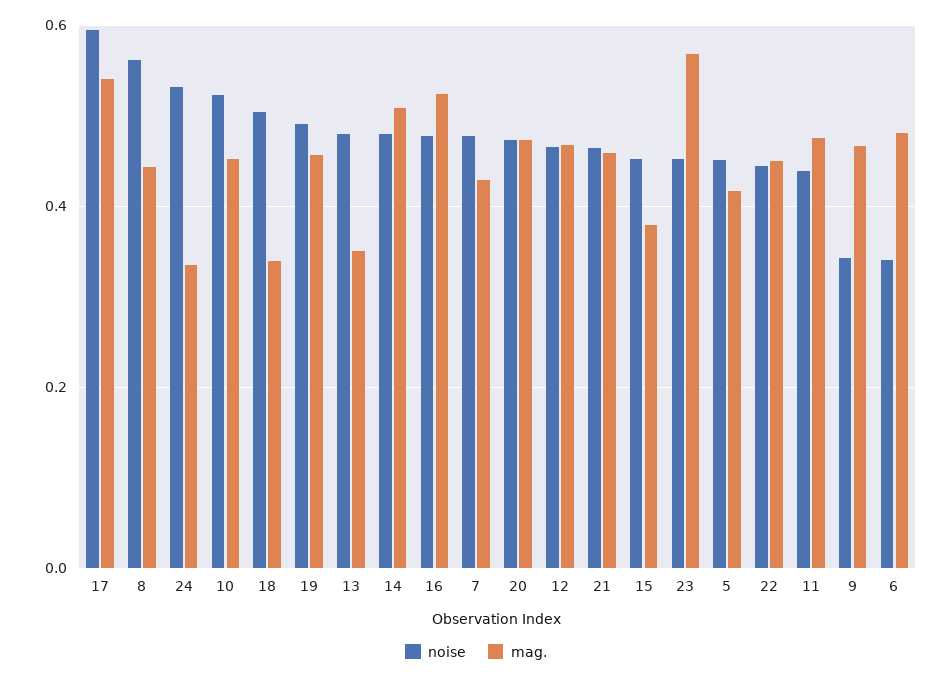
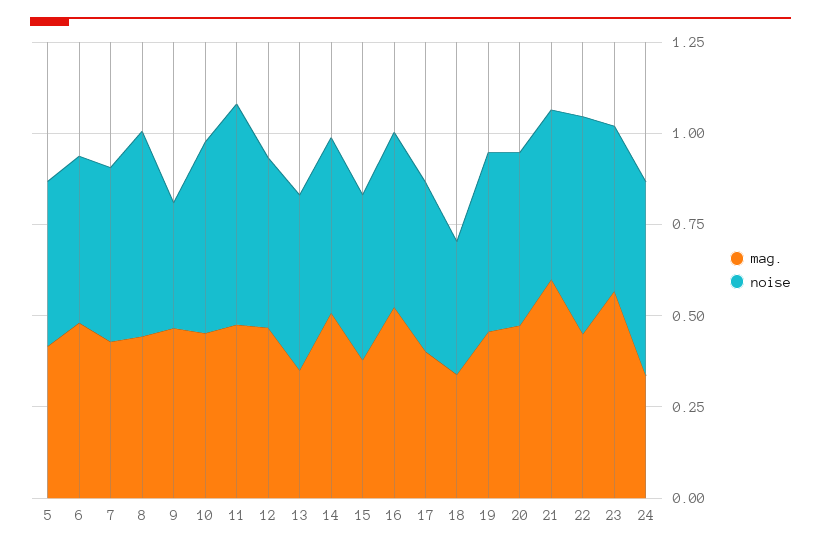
  {
    "noise": {
-     "17": 0.6,
+     "17": 0.45,
      "8": 0.56,
      "24": 0.54,
      "10": 0.52,
-     "18": 0.5,
+     "18": 0.35,
      "19": 0.5,
      "13": 0.48,
      "14": 0.48,
      "16": 0.48,
      "7": 0.48,
      "20": 0.48,
      "12": 0.46,
      "21": 0.46,
      "15": 0.46,
      "23": 0.46,
      "5": 0.46,
-     "22": 0.44,
+     "22": 0.6,
-     "11": 0.44,
+     "11": 0.6,
      "9": 0.34,
-     "6": 0.34
+     "6": 0.45
    },
    "mag.": {
-     "17": 0.54,
+     "17": 0.4,
      "8": 0.44,
      "24": 0.34,
      "10": 0.46,
      "18": 0.34,
      "19": 0.46,
      "13": 0.36,
      "14": 0.5,
      "16": 0.52,
      "7": 0.42,
      "20": 0.48,
      "12": 0.46,
-     "21": 0.46,
+     "21": 0.6,
      "15": 0.38,
      "23": 0.56,
      "5": 0.42,
      "22": 0.46,
      "11": 0.48,
      "9": 0.46,
      "6": 0.48
    }
  }

